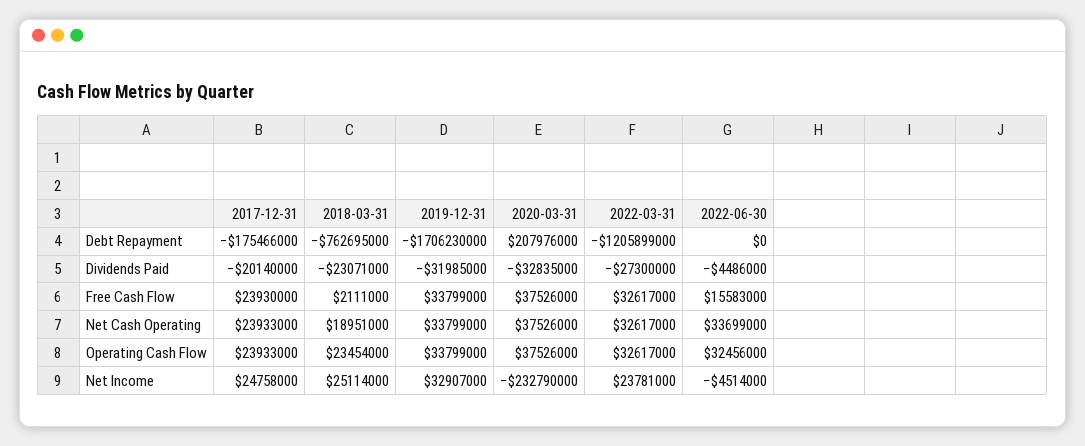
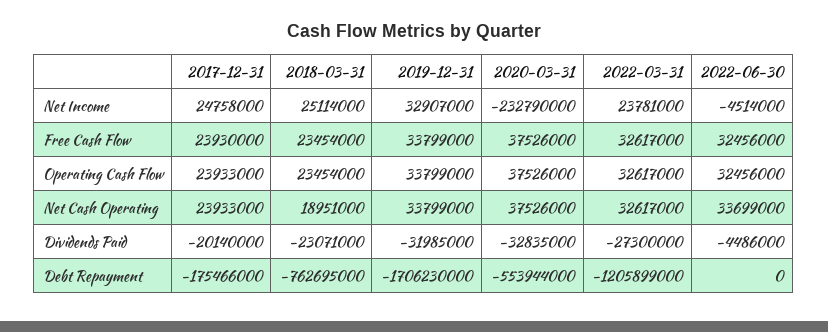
  {
    "2017-12-31": {
      "Debt Repayment": -175466000,
      "Dividends Paid": -20140000,
      "Free Cash Flow": 23930000,
      "Net Cash Operating": 23933000,
      "Operating Cash Flow": 23933000,
      "Net Income": 24758000
    },
    "2018-03-31": {
      "Debt Repayment": -762695000,
      "Dividends Paid": -23071000,
-     "Free Cash Flow": 2111000,
+     "Free Cash Flow": 23454000,
      "Net Cash Operating": 18951000,
      "Operating Cash Flow": 23454000,
      "Net Income": 25114000
    },
    "2019-12-31": {
      "Debt Repayment": -1706230000,
      "Dividends Paid": -31985000,
      "Free Cash Flow": 33799000,
      "Net Cash Operating": 33799000,
      "Operating Cash Flow": 33799000,
      "Net Income": 32907000
    },
    "2020-03-31": {
-     "Debt Repayment": 207976000,
+     "Debt Repayment": -553944000,
      "Dividends Paid": -32835000,
      "Free Cash Flow": 37526000,
      "Net Cash Operating": 37526000,
      "Operating Cash Flow": 37526000,
      "Net Income": -232790000
    },
    "2022-03-31": {
      "Debt Repayment": -1205899000,
      "Dividends Paid": -27300000,
      "Free Cash Flow": 32617000,
      "Net Cash Operating": 32617000,
      "Operating Cash Flow": 32617000,
      "Net Income": 23781000
    },
    "2022-06-30": {
      "Debt Repayment": 0,
      "Dividends Paid": -4486000,
-     "Free Cash Flow": 15583000,
+     "Free Cash Flow": 32456000,
      "Net Cash Operating": 33699000,
      "Operating Cash Flow": 32456000,
      "Net Income": -4514000
    }
  }

